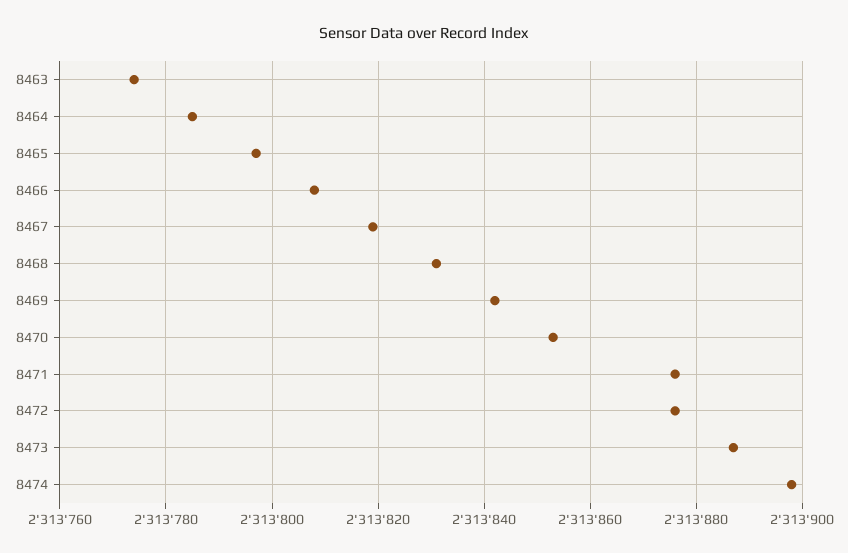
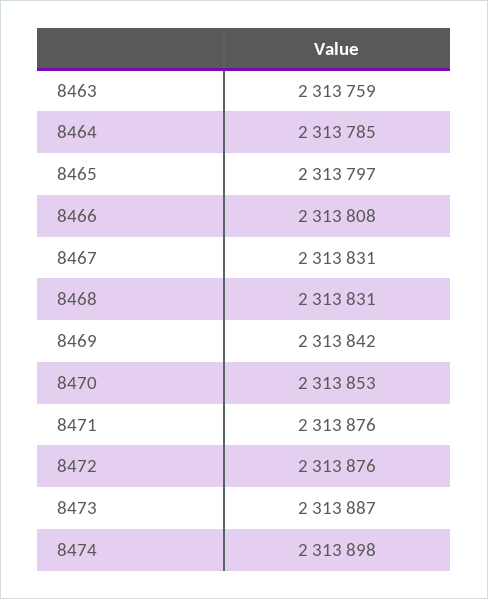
  {
-   "8463": 2313775,
+   "8463": 2313759,
    "8464": 2313785,
    "8465": 2313797,
    "8466": 2313808,
-   "8467": 2313820,
+   "8467": 2313831,
    "8468": 2313831,
    "8469": 2313842,
    "8470": 2313853,
    "8471": 2313876,
    "8472": 2313876,
    "8473": 2313887,
    "8474": 2313898
  }

